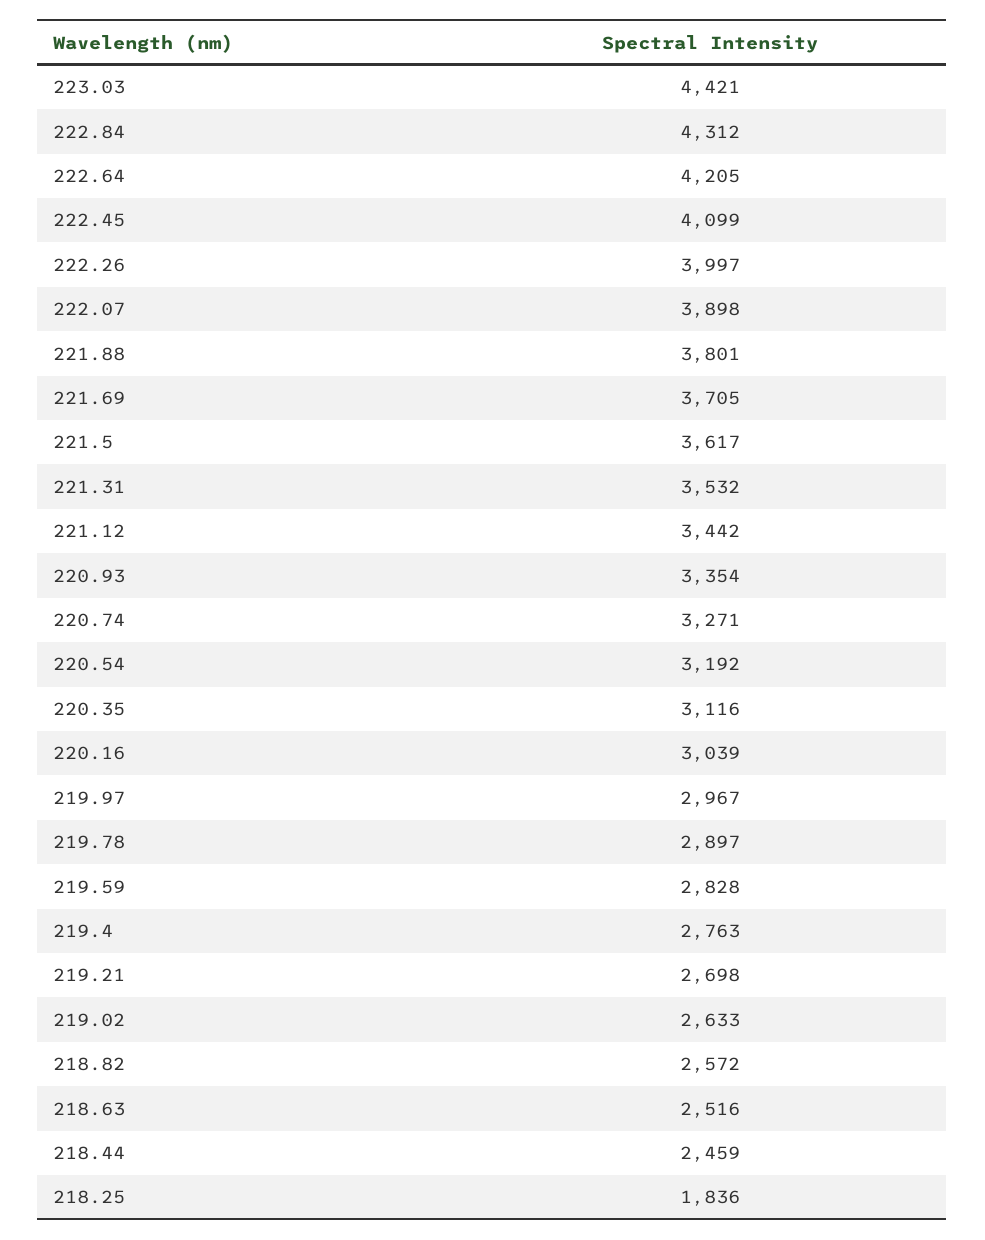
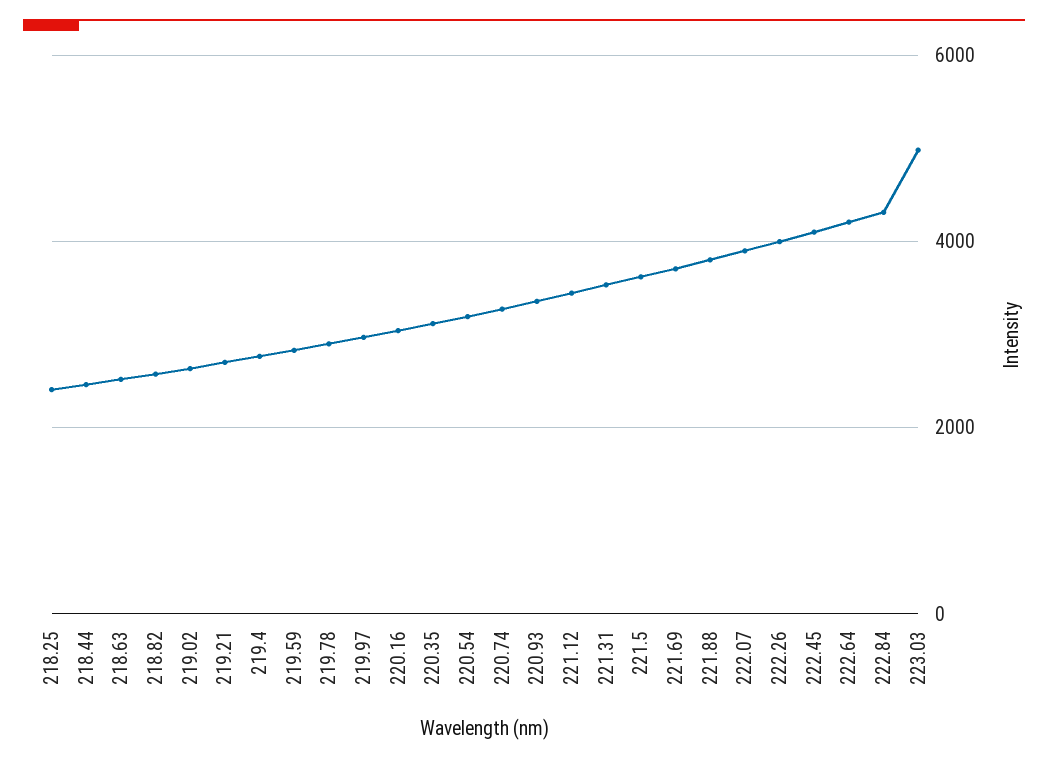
  {
-   "223.03": 4421,
+   "223.03": 5000,
    "222.84": 4312,
    "222.64": 4205,
    "222.45": 4099,
    "222.26": 3997,
    "222.07": 3898,
    "221.88": 3801,
    "221.69": 3705,
    "221.5": 3617,
    "221.31": 3532,
    "221.12": 3442,
    "220.93": 3354,
    "220.74": 3271,
    "220.54": 3192,
    "220.35": 3116,
    "220.16": 3039,
    "219.97": 2967,
    "219.78": 2897,
    "219.59": 2828,
    "219.4": 2763,
    "219.21": 2698,
    "219.02": 2633,
    "218.82": 2572,
    "218.63": 2516,
    "218.44": 2459,
-   "218.25": 1836
+   "218.25": 2400
  }

